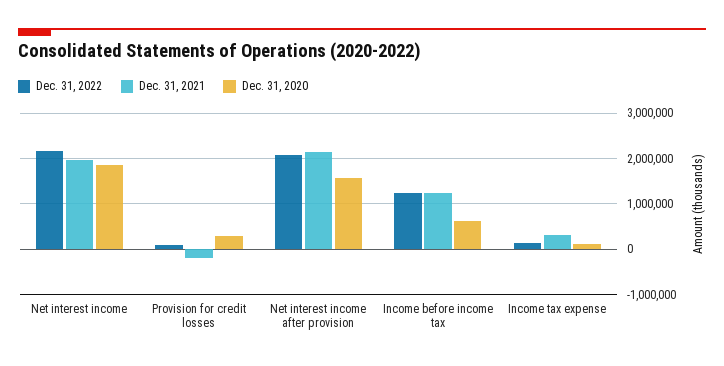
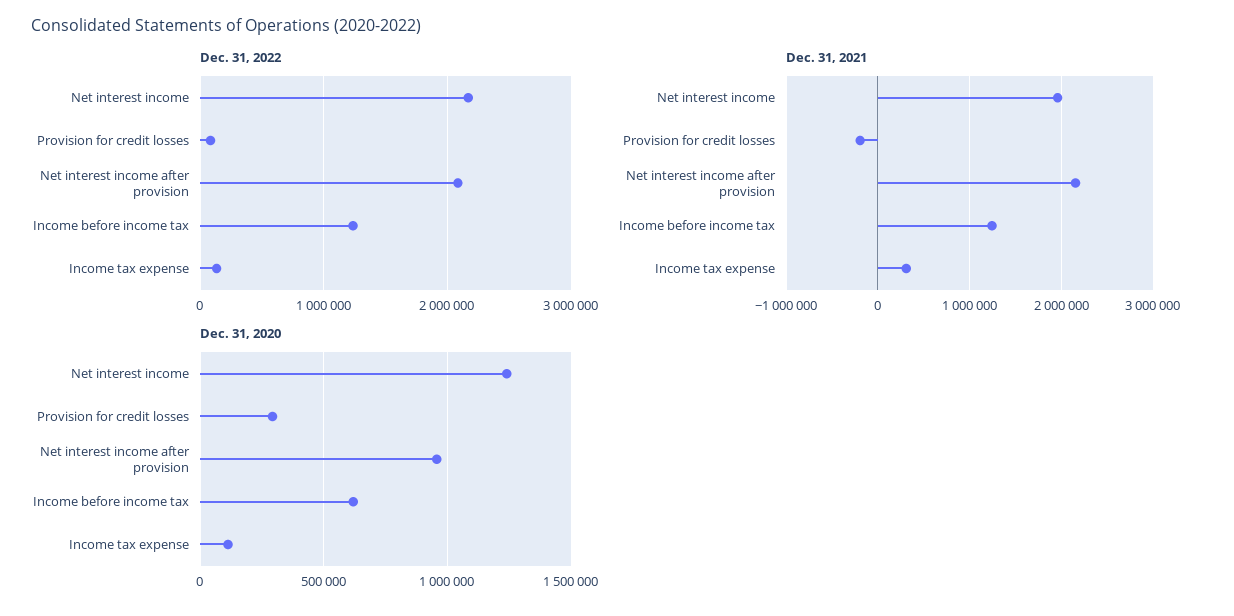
  {
    "Dec. 31, 2022": {
      "Net interest income": 2200000,
      "Provision for credit losses": 100000,
      "Net interest income after provision": 2100000,
      "Income before income tax": 1200000,
      "Income tax expense": 100000
    },
    "Dec. 31, 2021": {
      "Net interest income": 2000000,
      "Provision for credit losses": -200000,
      "Net interest income after provision": 2200000,
      "Income before income tax": 1200000,
      "Income tax expense": 300000
    },
    "Dec. 31, 2020": {
-     "Net interest income": 1800000,
+     "Net interest income": 1250000,
      "Provision for credit losses": 300000,
-     "Net interest income after provision": 1600000,
+     "Net interest income after provision": 950000,
      "Income before income tax": 600000,
      "Income tax expense": 100000
    }
  }

